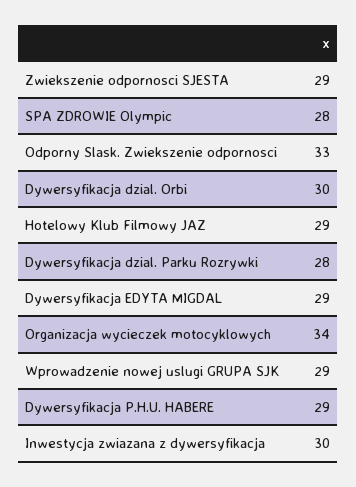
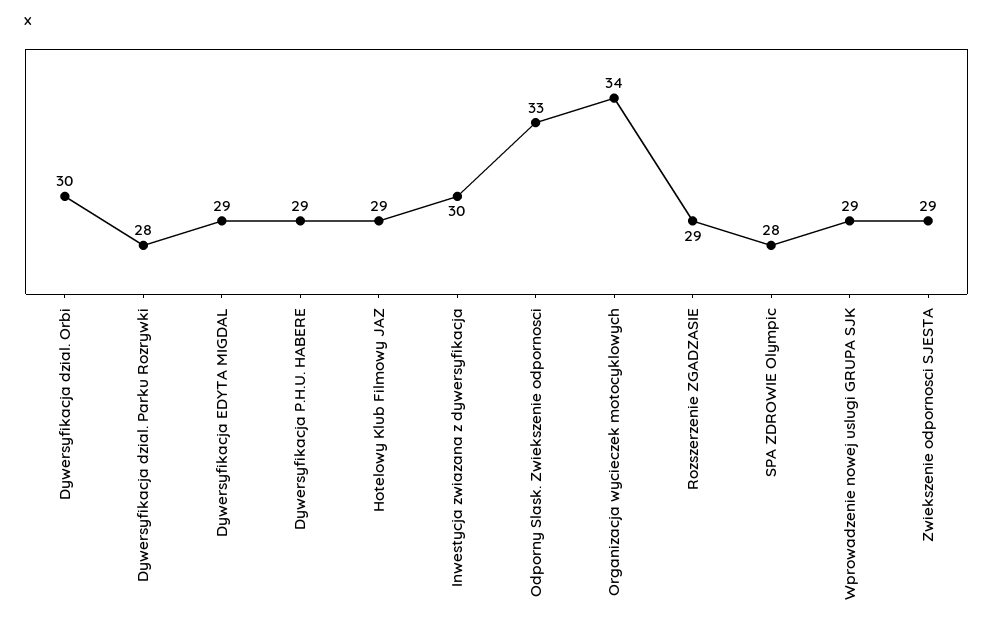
  {
    "Zwiekszenie odpornosci SJESTA": 29,
    "SPA ZDROWIE Olympic": 28,
    "Odporny Slask. Zwiekszenie odpornosci": 33,
    "Dywersyfikacja dzial. Orbi": 30,
    "Hotelowy Klub Filmowy JAZ": 29,
    "Dywersyfikacja dzial. Parku Rozrywki": 28,
    "Dywersyfikacja EDYTA MIGDAL": 29,
    "Organizacja wycieczek motocyklowych": 34,
    "Wprowadzenie nowej uslugi GRUPA SJK": 29,
    "Dywersyfikacja P.H.U. HABERE": 29,
-   "Inwestycja zwiazana z dywersyfikacja": 30
+   "Inwestycja zwiazana z dywersyfikacja": 30,
+   "Rozszerzenie ZGADZASIE": 29
  }

